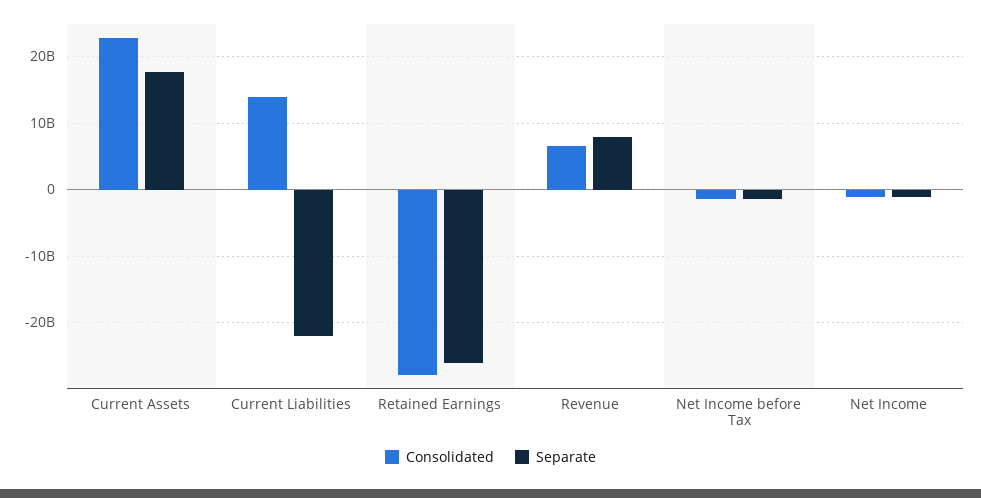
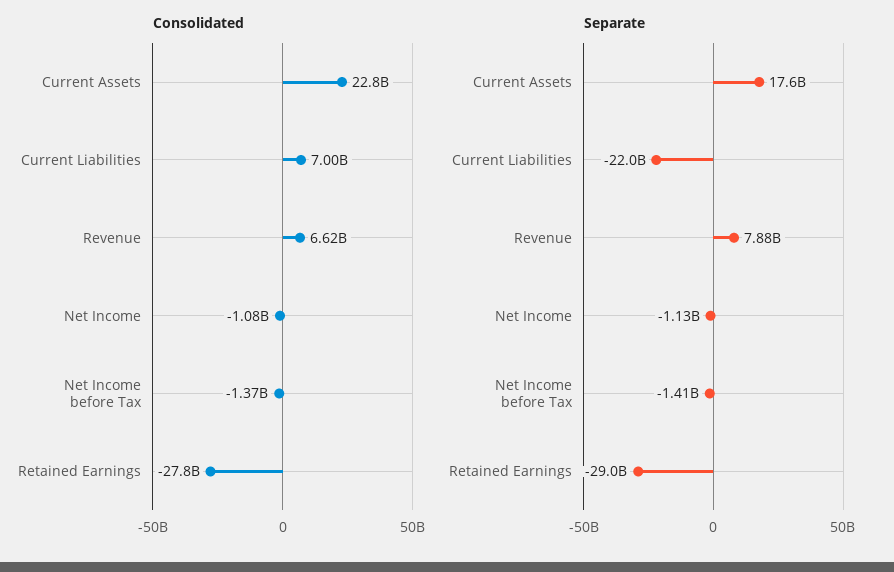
  {
    "Consolidated": {
      "Current Assets": 22800000000,
-     "Current Liabilities": 14000000000,
+     "Current Liabilities": 7000000000,
      "Retained Earnings": -27800000000,
      "Revenue": 6620000000,
      "Net Income before Tax": -1370000000,
      "Net Income": -1080000000
    },
    "Separate": {
      "Current Assets": 17600000000,
      "Current Liabilities": -22000000000,
-     "Retained Earnings": -26000000000,
+     "Retained Earnings": -29000000000,
      "Revenue": 7880000000,
      "Net Income before Tax": -1410000000,
      "Net Income": -1130000000
    }
  }

